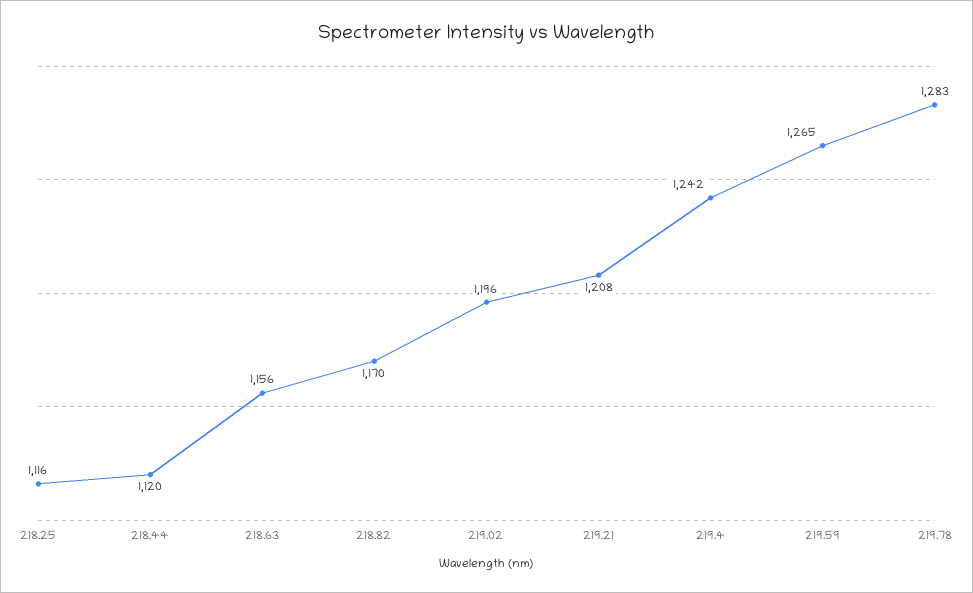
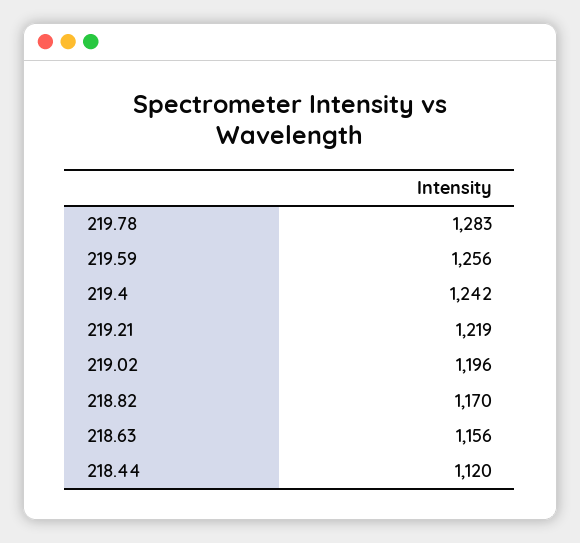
  {
-   "218.25": 1116,
    "218.44": 1120,
    "218.63": 1156,
    "218.82": 1170,
    "219.02": 1196,
-   "219.21": 1208,
+   "219.21": 1219,
    "219.4": 1242,
-   "219.59": 1265,
+   "219.59": 1256,
    "219.78": 1283
  }

